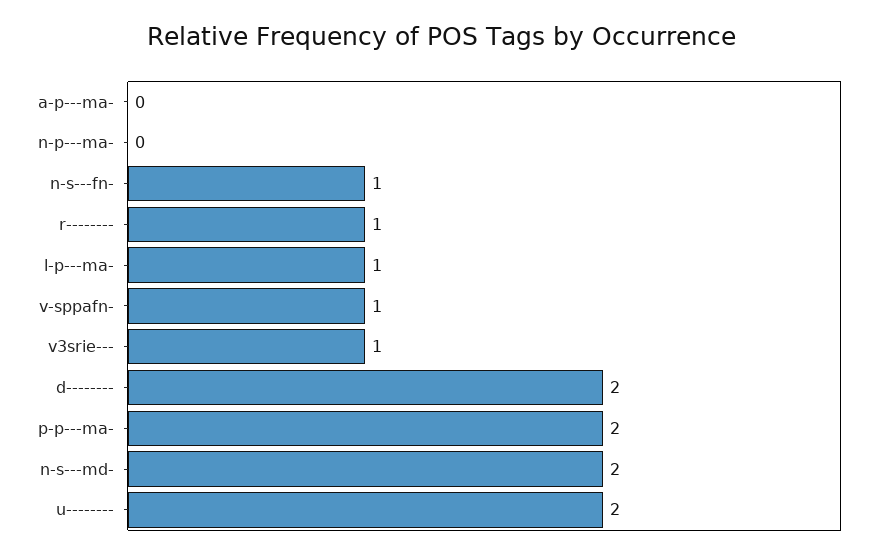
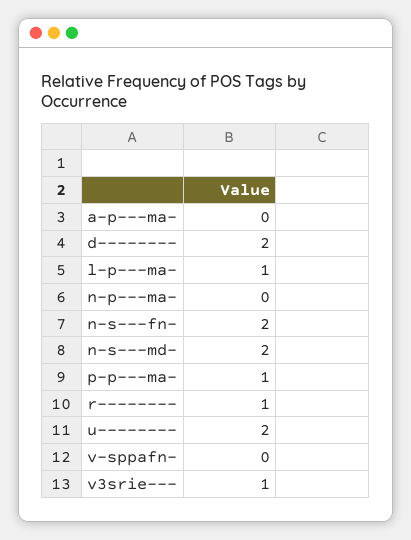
  {
    "a-p---ma-": 0,
    "n-p---ma-": 0,
-   "n-s---fn-": 1,
+   "n-s---fn-": 2,
    "r--------": 1,
    "l-p---ma-": 1,
-   "v-sppafn-": 1,
+   "v-sppafn-": 0,
    "v3srie---": 1,
    "d--------": 2,
-   "p-p---ma-": 2,
+   "p-p---ma-": 1,
    "n-s---md-": 2,
    "u--------": 2
  }

